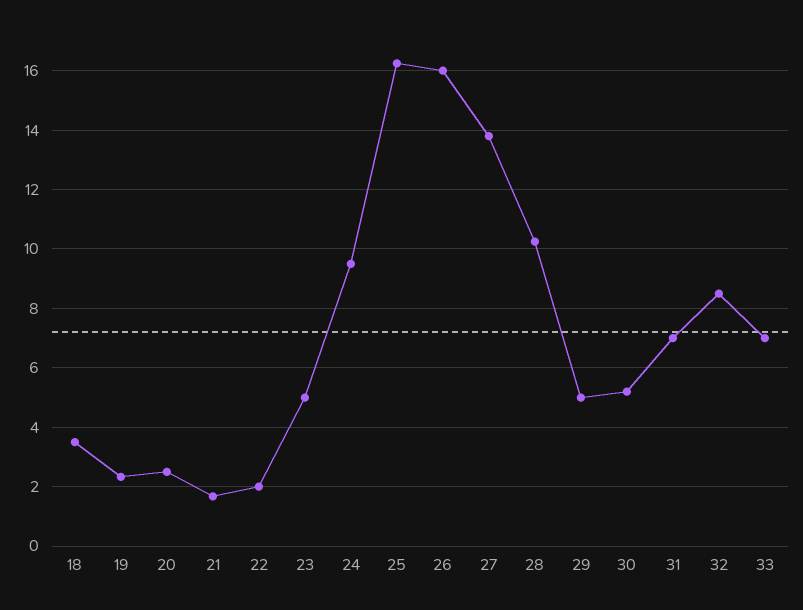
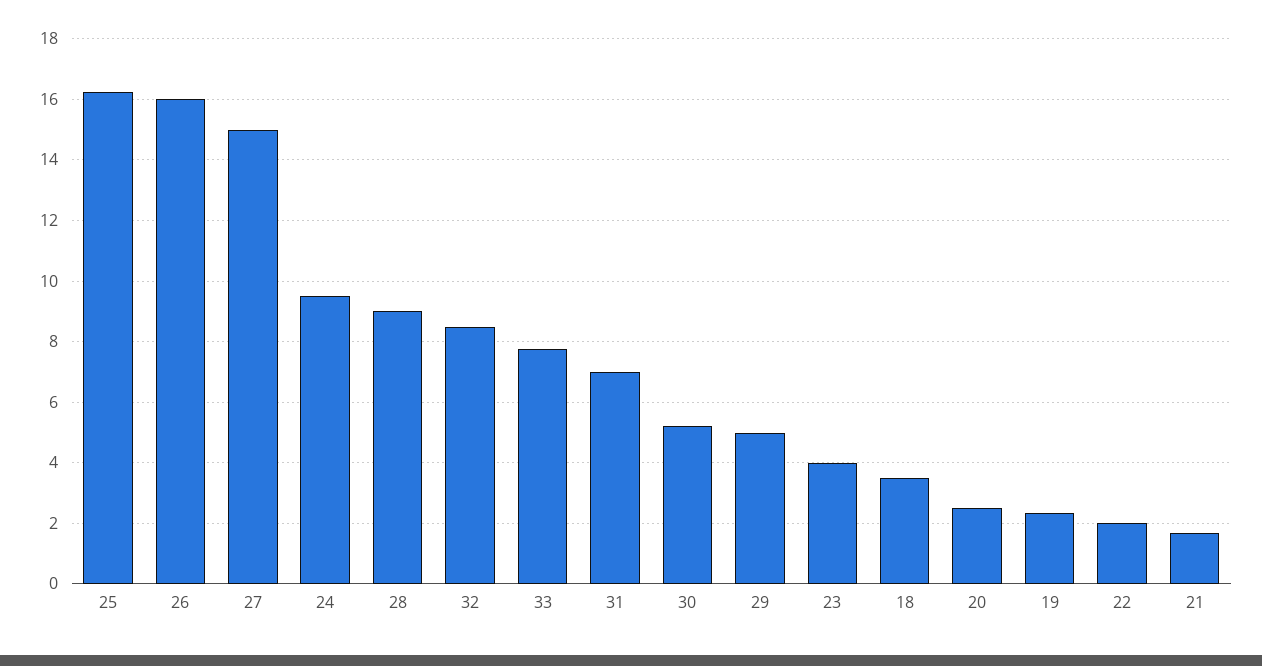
  {
    "18": 3.6,
    "19": 2.4,
    "20": 2.6,
    "21": 1.6,
    "22": 2,
-   "23": 5,
+   "23": 4,
    "24": 9.6,
    "25": 16.2,
    "26": 16,
-   "27": 13.75,
+   "27": 15,
-   "28": 10.25,
+   "28": 9,
    "29": 5,
    "30": 5.2,
    "31": 7,
    "32": 8.6,
-   "33": 7
+   "33": 7.8
  }

